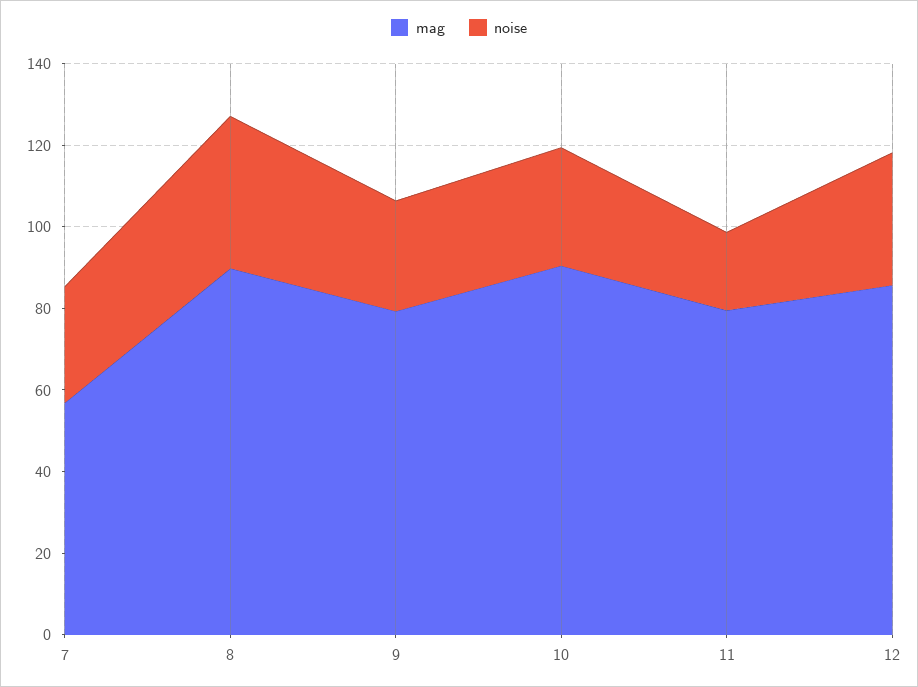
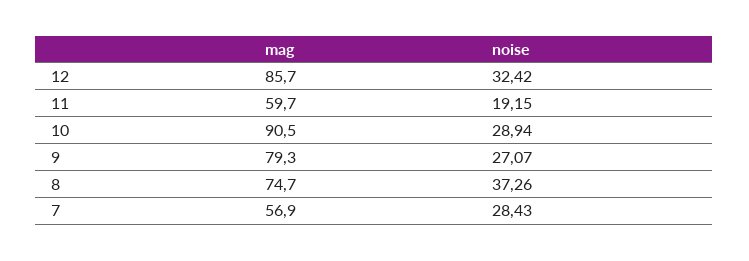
  {
    "mag": {
      "7": 56.9,
-     "8": 90,
+     "8": 74.7,
      "9": 79.3,
      "10": 90.5,
-     "11": 80,
+     "11": 59.7,
      "12": 85.7
    },
    "noise": {
      "7": 28.43,
      "8": 37.26,
      "9": 27.07,
      "10": 28.94,
      "11": 19.15,
      "12": 32.42
    }
  }

